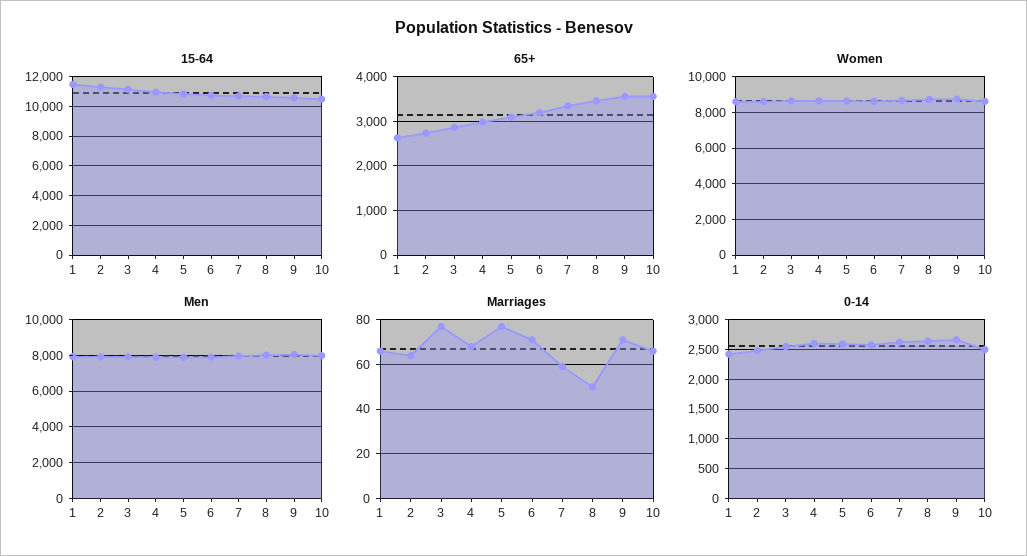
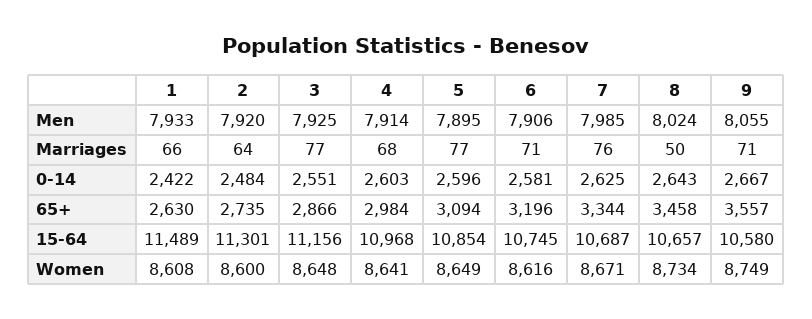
  {
    "15-64": {
      "1": 11489,
      "2": 11301,
      "3": 11156,
      "4": 10968,
      "5": 10854,
      "6": 10745,
      "7": 10687,
      "8": 10657,
-     "9": 10580,
+     "9": 10580
-     "10": 10500
    },
    "65+": {
      "1": 2630,
      "2": 2735,
      "3": 2866,
      "4": 2984,
      "5": 3094,
      "6": 3196,
      "7": 3344,
      "8": 3458,
-     "9": 3557,
+     "9": 3557
-     "10": 3600
    },
    "Women": {
      "1": 8608,
      "2": 8600,
      "3": 8648,
      "4": 8641,
      "5": 8649,
      "6": 8616,
      "7": 8671,
      "8": 8734,
-     "9": 8749,
+     "9": 8749
-     "10": 8500
    },
    "Men": {
      "1": 7933,
      "2": 7920,
      "3": 7925,
      "4": 7914,
      "5": 7895,
      "6": 7906,
      "7": 7985,
      "8": 8024,
-     "9": 8055,
+     "9": 8055
-     "10": 8000
    },
    "Marriages": {
      "1": 66,
      "2": 64,
      "3": 77,
      "4": 68,
      "5": 77,
      "6": 71,
-     "7": 60,
+     "7": 76,
      "8": 50,
-     "9": 71,
+     "9": 71
-     "10": 65
    },
    "0-14": {
      "1": 2422,
      "2": 2484,
      "3": 2551,
      "4": 2603,
      "5": 2596,
      "6": 2581,
      "7": 2625,
      "8": 2643,
-     "9": 2667,
+     "9": 2667
-     "10": 2500
    }
  }

